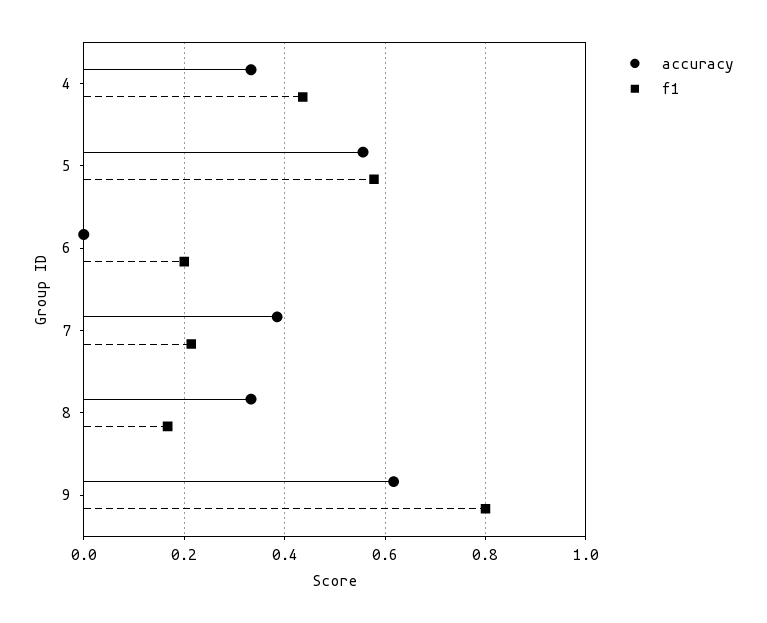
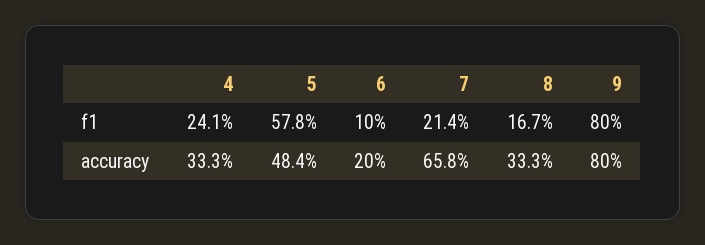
  {
    "accuracy": {
      "4": 0.333,
-     "5": 0.56,
+     "5": 0.484,
-     "6": 0,
+     "6": 0.2,
-     "7": 0.38,
+     "7": 0.658,
      "8": 0.333,
-     "9": 0.62
+     "9": 0.8
    },
    "f1": {
-     "4": 0.44,
+     "4": 0.241,
      "5": 0.578,
-     "6": 0.2,
+     "6": 0.1,
      "7": 0.214,
      "8": 0.167,
      "9": 0.8
    }
  }

